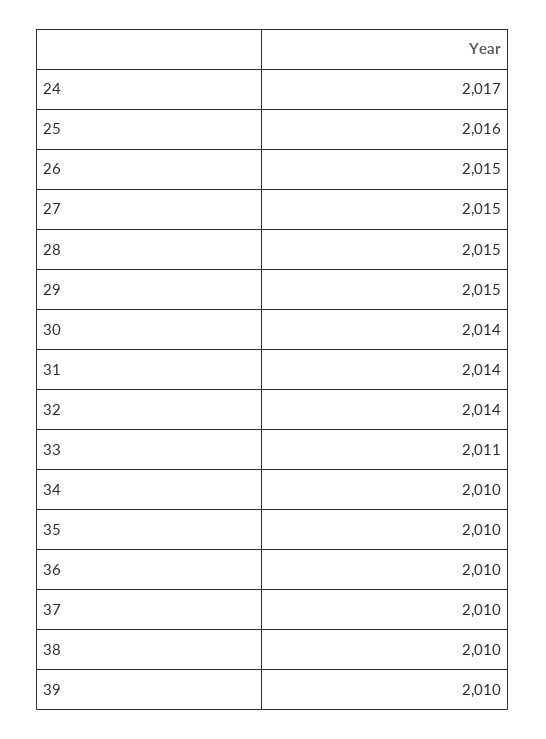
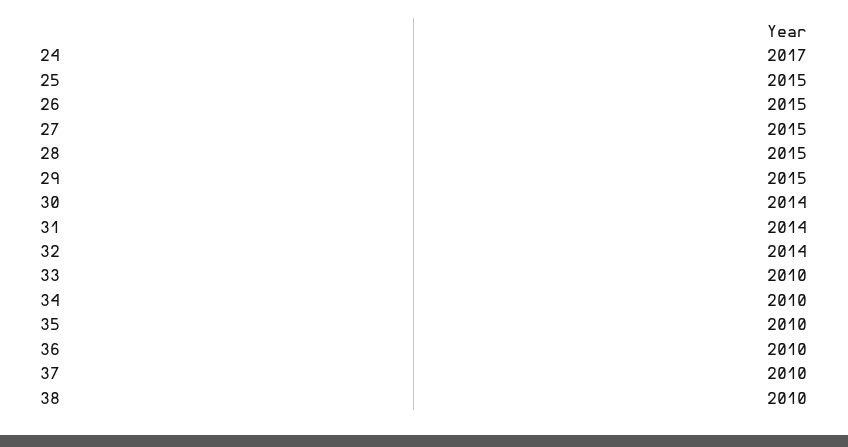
  {
    "24": 2017,
-   "25": 2016,
+   "25": 2015,
    "26": 2015,
    "27": 2015,
    "28": 2015,
    "29": 2015,
    "30": 2014,
    "31": 2014,
    "32": 2014,
-   "33": 2011,
+   "33": 2010,
    "34": 2010,
    "35": 2010,
    "36": 2010,
    "37": 2010,
-   "38": 2010,
+   "38": 2010
-   "39": 2010
  }

